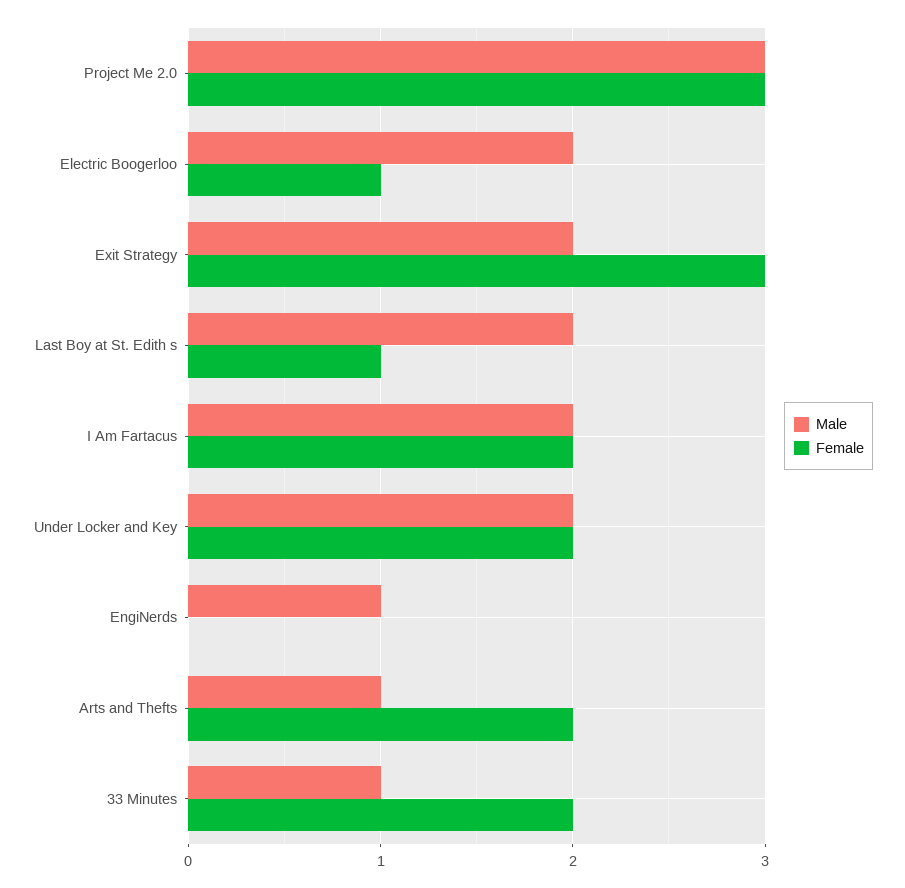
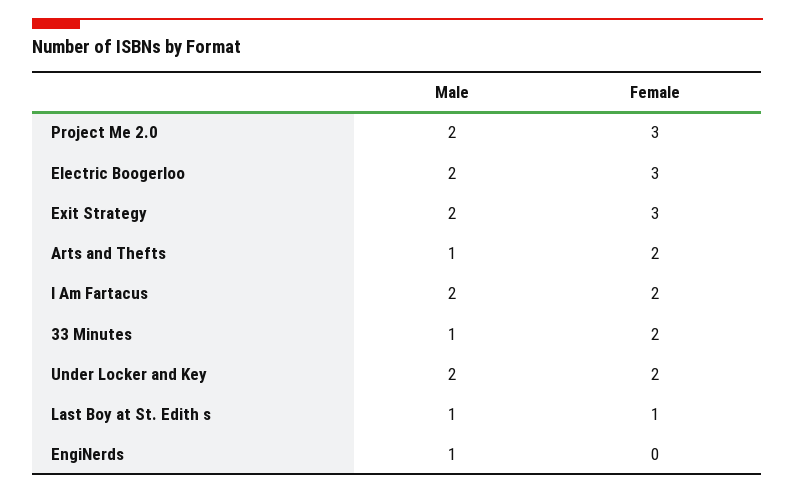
  {
    "Male": {
-     "Project Me 2.0": 3,
+     "Project Me 2.0": 2,
      "Electric Boogerloo": 2,
      "Exit Strategy": 2,
-     "Last Boy at St. Edith s": 2,
+     "Last Boy at St. Edith s": 1,
      "I Am Fartacus": 2,
      "Under Locker and Key": 2,
      "EngiNerds": 1,
      "Arts and Thefts": 1,
      "33 Minutes": 1
    },
    "Female": {
      "Project Me 2.0": 3,
-     "Electric Boogerloo": 1,
+     "Electric Boogerloo": 3,
      "Exit Strategy": 3,
      "Last Boy at St. Edith s": 1,
      "I Am Fartacus": 2,
      "Under Locker and Key": 2,
      "EngiNerds": 0,
      "Arts and Thefts": 2,
      "33 Minutes": 2
    }
  }

